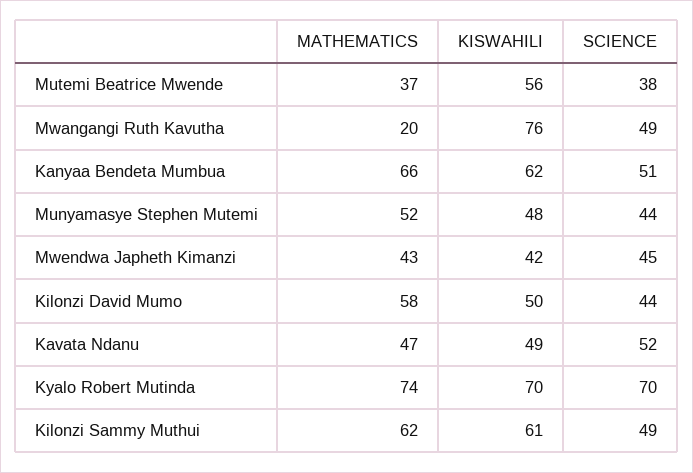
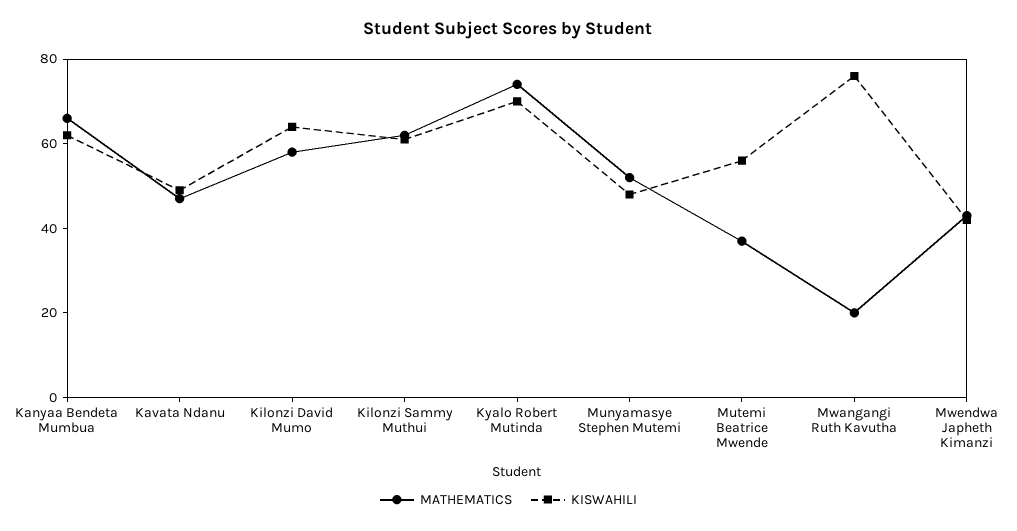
  {
    "MATHEMATICS": {
      "Mutemi Beatrice Mwende": 37,
      "Mwangangi Ruth Kavutha": 20,
      "Kanyaa Bendeta Mumbua": 66,
      "Munyamasye Stephen Mutemi": 52,
      "Mwendwa Japheth Kimanzi": 43,
      "Kilonzi David Mumo": 58,
      "Kavata Ndanu": 47,
      "Kyalo Robert Mutinda": 74,
      "Kilonzi Sammy Muthui": 62
    },
    "KISWAHILI": {
      "Mutemi Beatrice Mwende": 56,
      "Mwangangi Ruth Kavutha": 76,
      "Kanyaa Bendeta Mumbua": 62,
      "Munyamasye Stephen Mutemi": 48,
      "Mwendwa Japheth Kimanzi": 42,
-     "Kilonzi David Mumo": 50,
+     "Kilonzi David Mumo": 65,
      "Kavata Ndanu": 49,
      "Kyalo Robert Mutinda": 70,
      "Kilonzi Sammy Muthui": 61
-   },
+   }
-   "SCIENCE": {
-     "Mutemi Beatrice Mwende": 38,
-     "Mwangangi Ruth Kavutha": 49,
-     "Kanyaa Bendeta Mumbua": 51,
-     "Munyamasye Stephen Mutemi": 44,
-     "Mwendwa Japheth Kimanzi": 45,
-     "Kilonzi David Mumo": 44,
-     "Kavata Ndanu": 52,
-     "Kyalo Robert Mutinda": 70,
-     "Kilonzi Sammy Muthui": 49
-   }
  }

